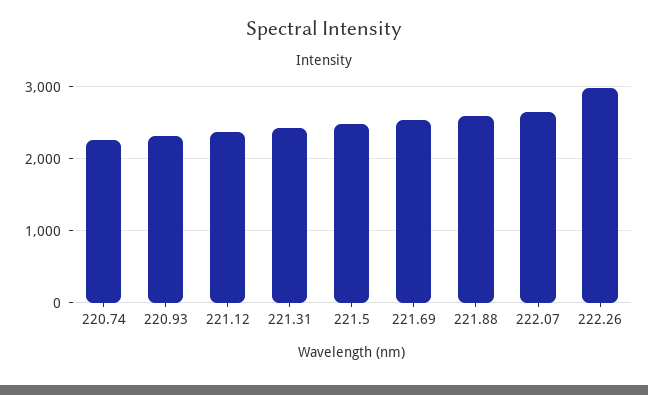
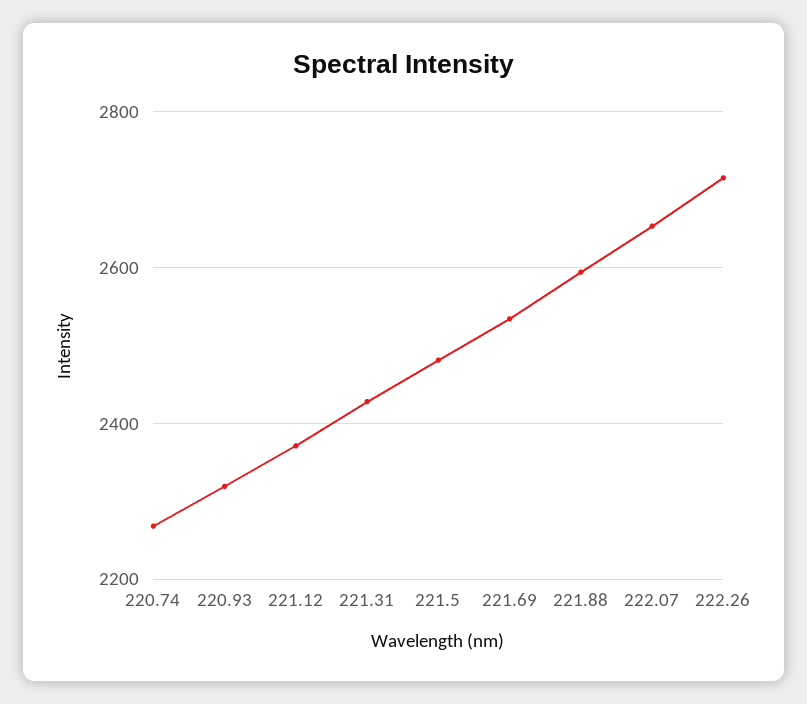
  {
    "220.74": 2260,
    "220.93": 2320,
    "221.12": 2380,
    "221.31": 2420,
    "221.5": 2480,
    "221.69": 2540,
    "221.88": 2600,
    "222.07": 2660,
-   "222.26": 3000
+   "222.26": 2720
  }

